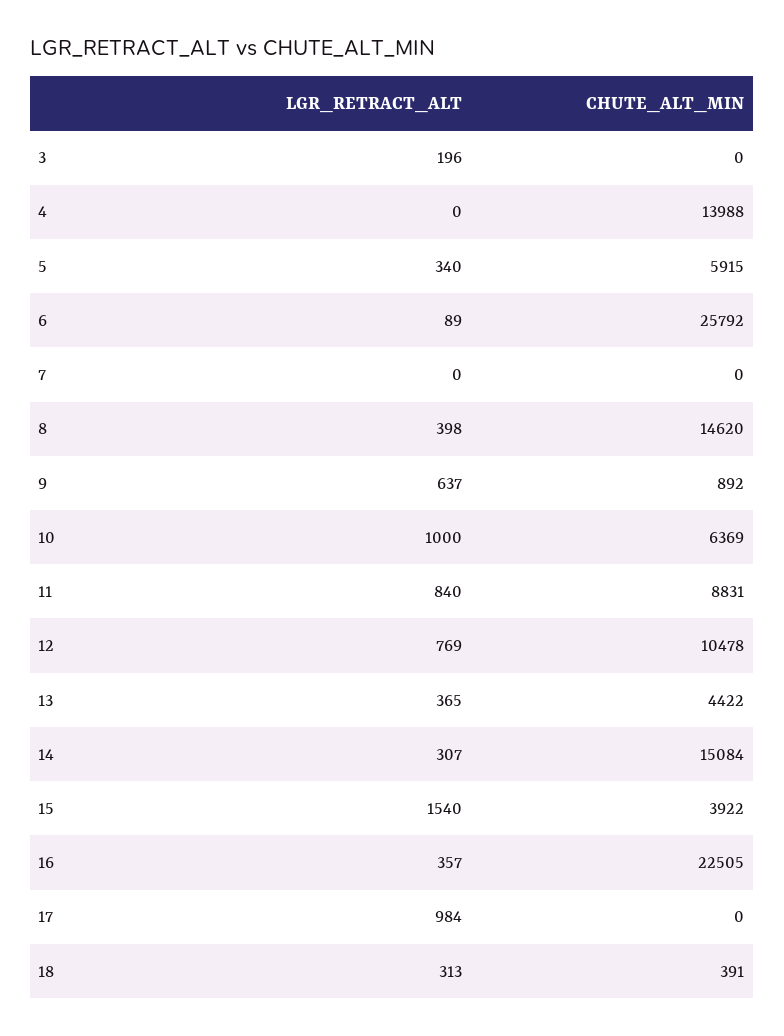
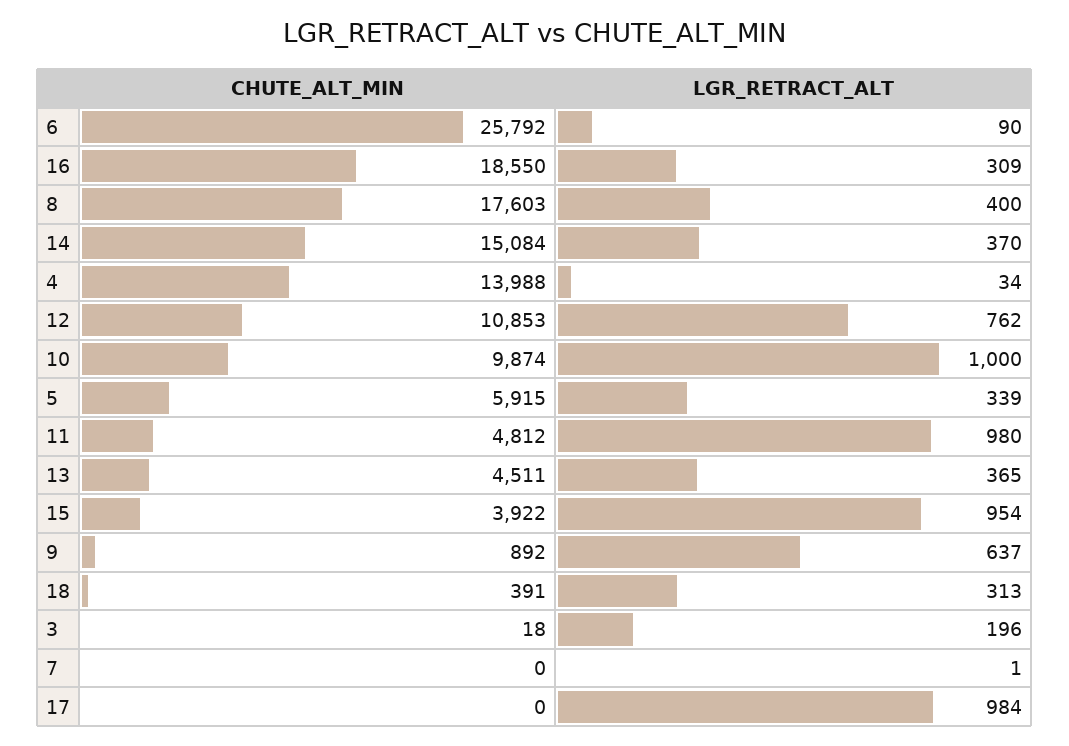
  {
    "LGR_RETRACT_ALT": {
      "3": 196,
-     "4": 0,
+     "4": 34,
-     "5": 340,
+     "5": 339,
-     "6": 89,
+     "6": 90,
-     "7": 0,
+     "7": 1,
-     "8": 398,
+     "8": 400,
      "9": 637,
      "10": 1000,
-     "11": 840,
+     "11": 980,
-     "12": 769,
+     "12": 762,
      "13": 365,
-     "14": 307,
+     "14": 370,
-     "15": 1540,
+     "15": 954,
-     "16": 357,
+     "16": 309,
      "17": 984,
      "18": 313
    },
    "CHUTE_ALT_MIN": {
-     "3": 0,
+     "3": 18,
      "4": 13988,
      "5": 5915,
      "6": 25792,
      "7": 0,
-     "8": 14620,
+     "8": 17603,
      "9": 892,
-     "10": 6369,
+     "10": 9874,
-     "11": 8831,
+     "11": 4812,
-     "12": 10478,
+     "12": 10853,
-     "13": 4422,
+     "13": 4511,
      "14": 15084,
      "15": 3922,
-     "16": 22505,
+     "16": 18550,
      "17": 0,
      "18": 391
    }
  }

